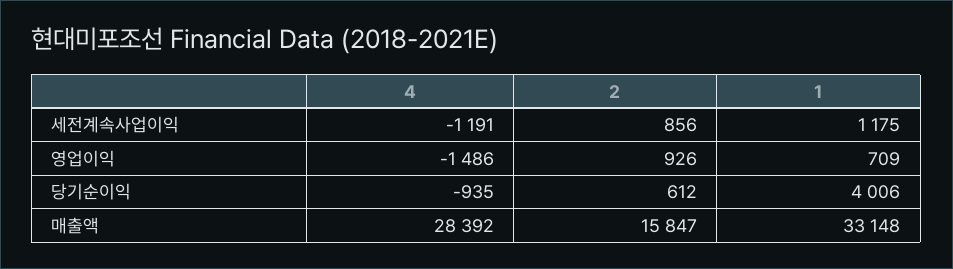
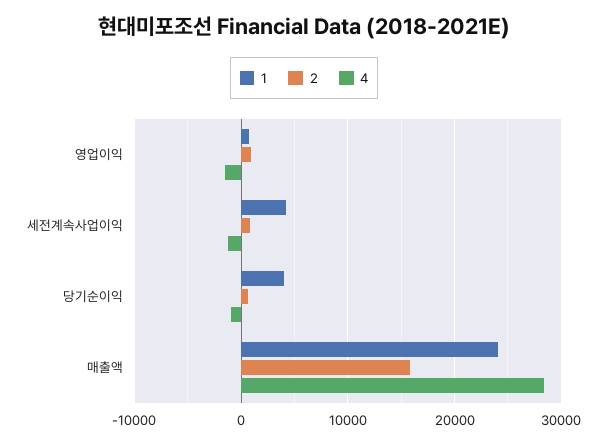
  {
    "4": {
      "세전계속사업이익": -1191,
      "영업이익": -1486,
      "당기순이익": -935,
      "매출액": 28392
    },
    "2": {
      "세전계속사업이익": 856,
      "영업이익": 926,
      "당기순이익": 612,
      "매출액": 15847
    },
    "1": {
-     "세전계속사업이익": 1175,
+     "세전계속사업이익": 4000,
      "영업이익": 709,
      "당기순이익": 4006,
-     "매출액": 33148
+     "매출액": 24000
    }
  }

